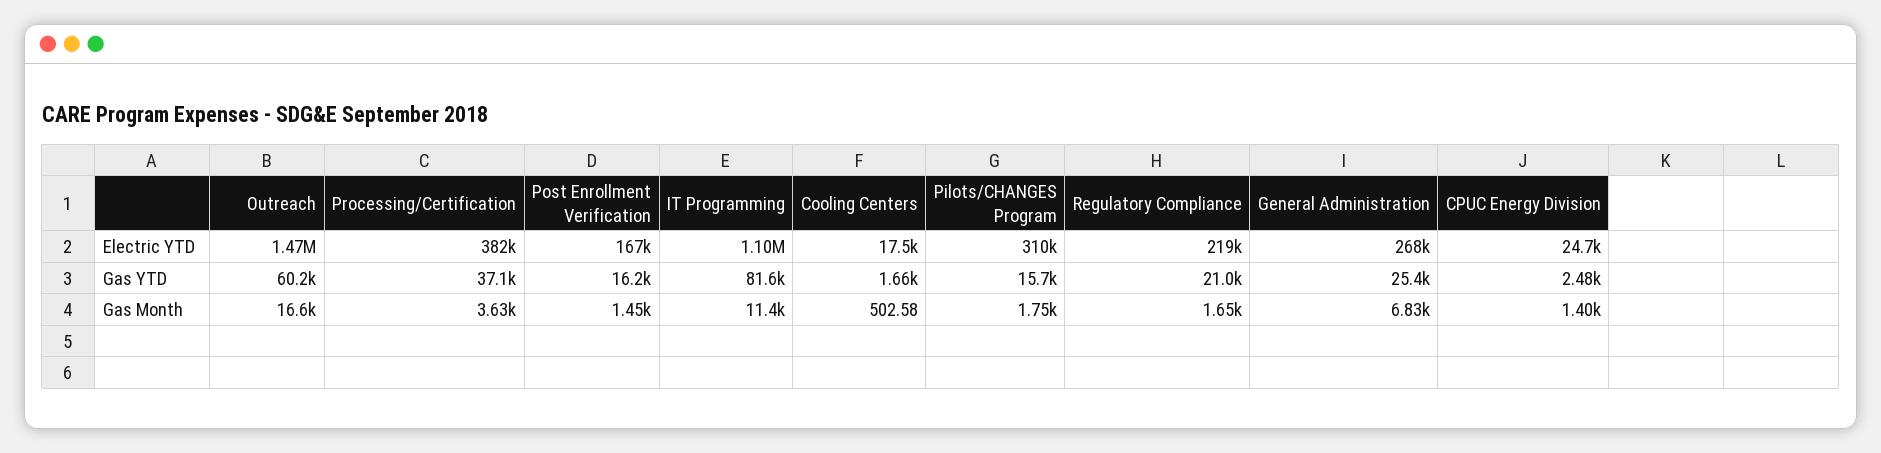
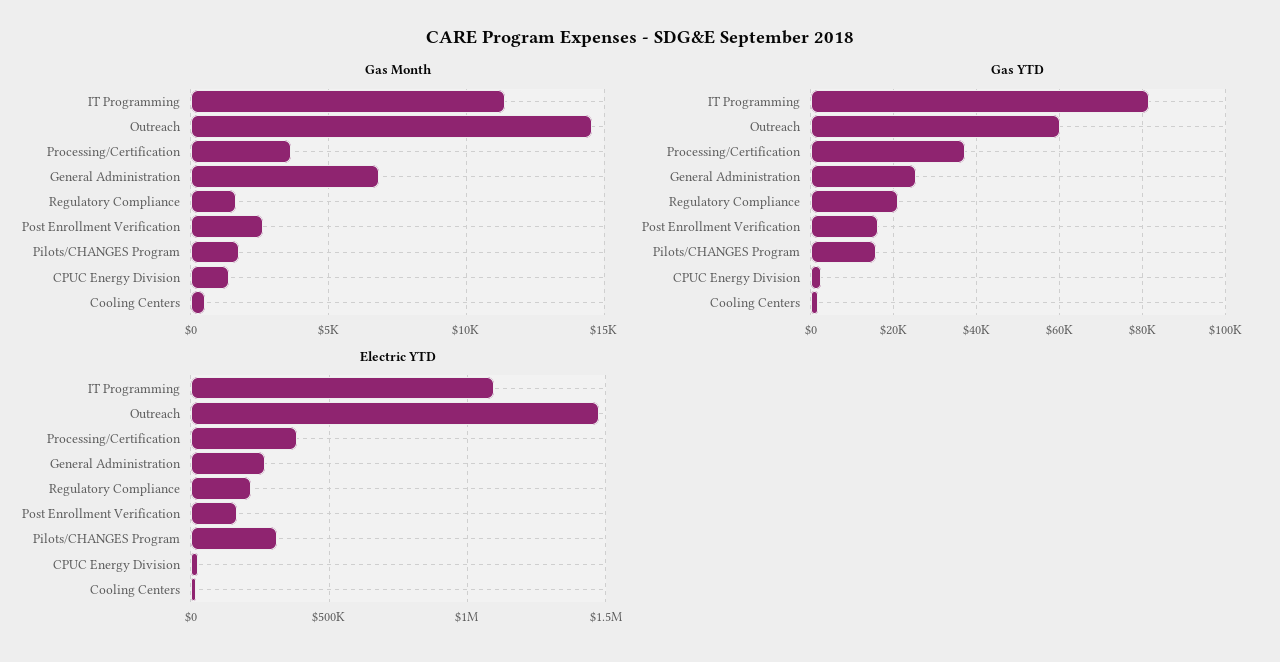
  {
    "Electric YTD": {
      "Outreach": 1470000,
      "Processing/Certification": 382000,
      "Post Enrollment Verification": 167000,
      "IT Programming": 1100000,
      "Cooling Centers": 17500,
      "Pilots/CHANGES Program": 310000,
      "Regulatory Compliance": 219000,
      "General Administration": 268000,
      "CPUC Energy Division": 24700
    },
    "Gas YTD": {
      "Outreach": 60200,
      "Processing/Certification": 37100,
      "Post Enrollment Verification": 16200,
      "IT Programming": 81600,
      "Cooling Centers": 1660,
      "Pilots/CHANGES Program": 15700,
      "Regulatory Compliance": 21000,
      "General Administration": 25400,
      "CPUC Energy Division": 2480
    },
    "Gas Month": {
-     "Outreach": 16600,
+     "Outreach": 14500,
      "Processing/Certification": 3630,
-     "Post Enrollment Verification": 1450,
+     "Post Enrollment Verification": 2500,
      "IT Programming": 11400,
      "Cooling Centers": 502.58,
      "Pilots/CHANGES Program": 1750,
      "Regulatory Compliance": 1650,
      "General Administration": 6830,
      "CPUC Energy Division": 1400
    }
  }

